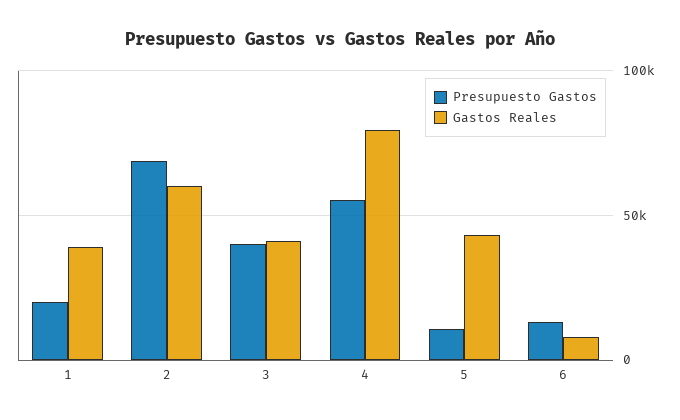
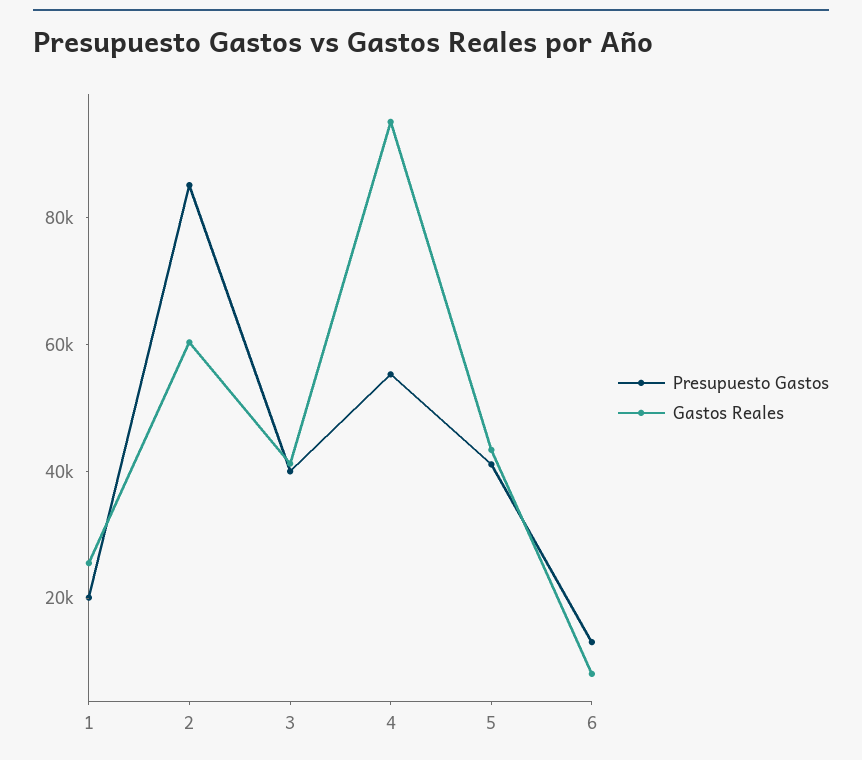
  {
    "Presupuesto Gastos": {
      "1": 20000,
-     "2": 70000,
+     "2": 85000,
      "3": 40000,
      "4": 55000,
-     "5": 10000,
+     "5": 40000,
      "6": 15000
    },
    "Gastos Reales": {
-     "1": 40000,
+     "1": 25000,
      "2": 60000,
      "3": 40000,
-     "4": 80000,
+     "4": 95000,
      "5": 45000,
      "6": 10000
    }
  }

